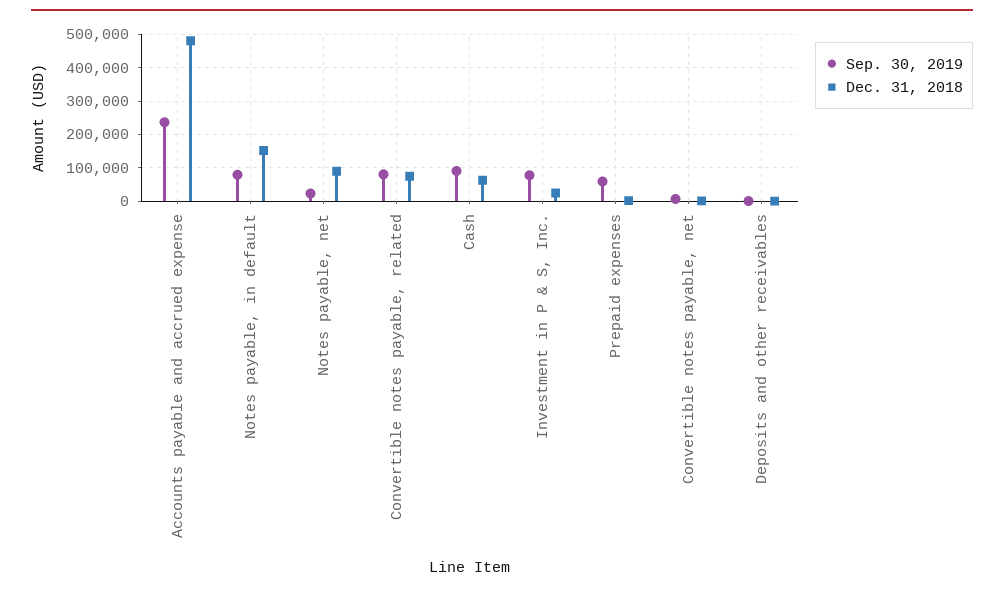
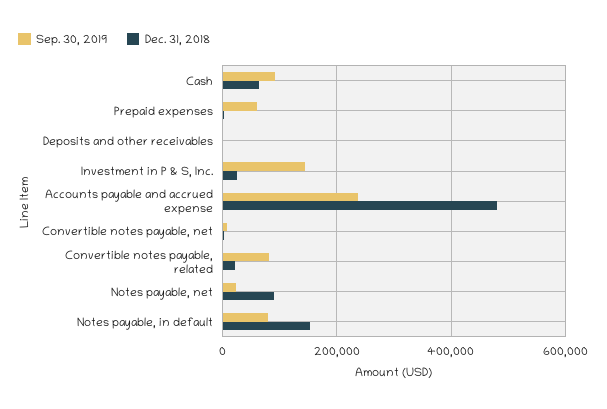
  {
    "Sep. 30, 2019": {
      "Accounts payable and accrued expense": 240000,
      "Notes payable, in default": 80000,
      "Notes payable, net": 20000,
      "Convertible notes payable, related": 80000,
      "Cash": 100000,
-     "Investment in P & S, Inc.": 80000,
+     "Investment in P & S, Inc.": 140000,
      "Prepaid expenses": 60000,
      "Convertible notes payable, net": 0,
      "Deposits and other receivables": 0
    },
    "Dec. 31, 2018": {
      "Accounts payable and accrued expense": 480000,
      "Notes payable, in default": 160000,
      "Notes payable, net": 100000,
-     "Convertible notes payable, related": 80000,
+     "Convertible notes payable, related": 20000,
      "Cash": 60000,
      "Investment in P & S, Inc.": 20000,
      "Prepaid expenses": 0,
      "Convertible notes payable, net": 0,
      "Deposits and other receivables": 0
    }
  }

